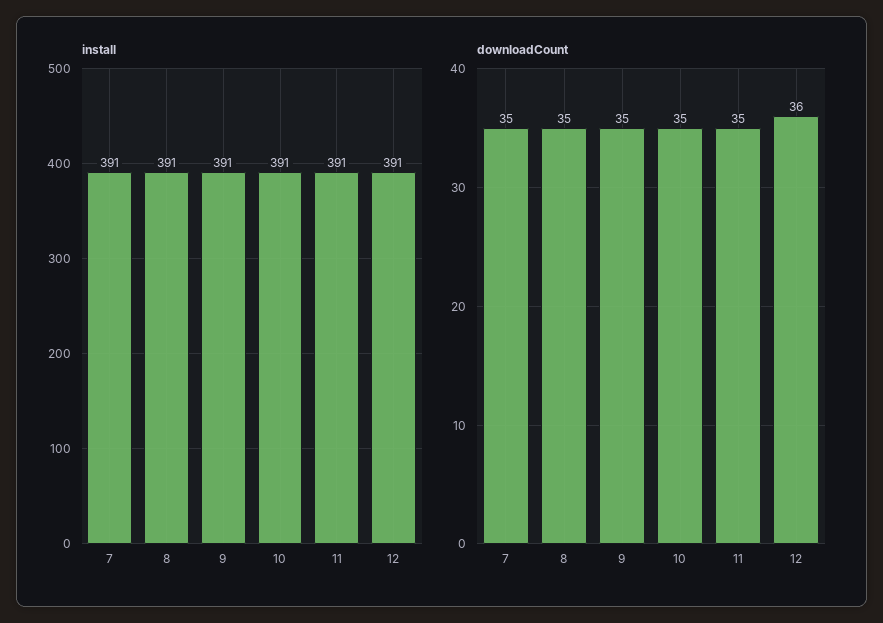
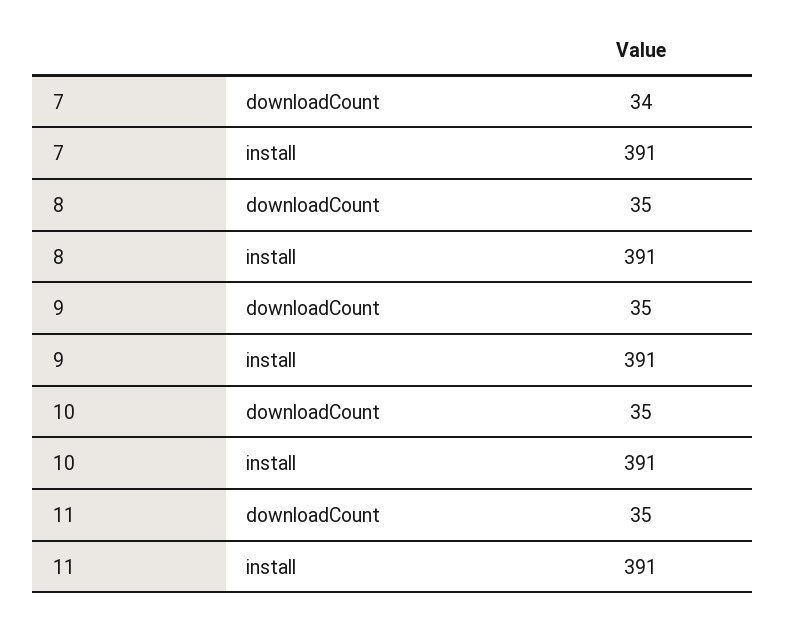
  {
    "install": {
      "7": 391,
      "8": 391,
      "9": 391,
      "10": 391,
-     "11": 391,
+     "11": 391
-     "12": 391
    },
    "downloadCount": {
-     "7": 35,
+     "7": 34,
      "8": 35,
      "9": 35,
      "10": 35,
-     "11": 35,
+     "11": 35
-     "12": 36
    }
  }

